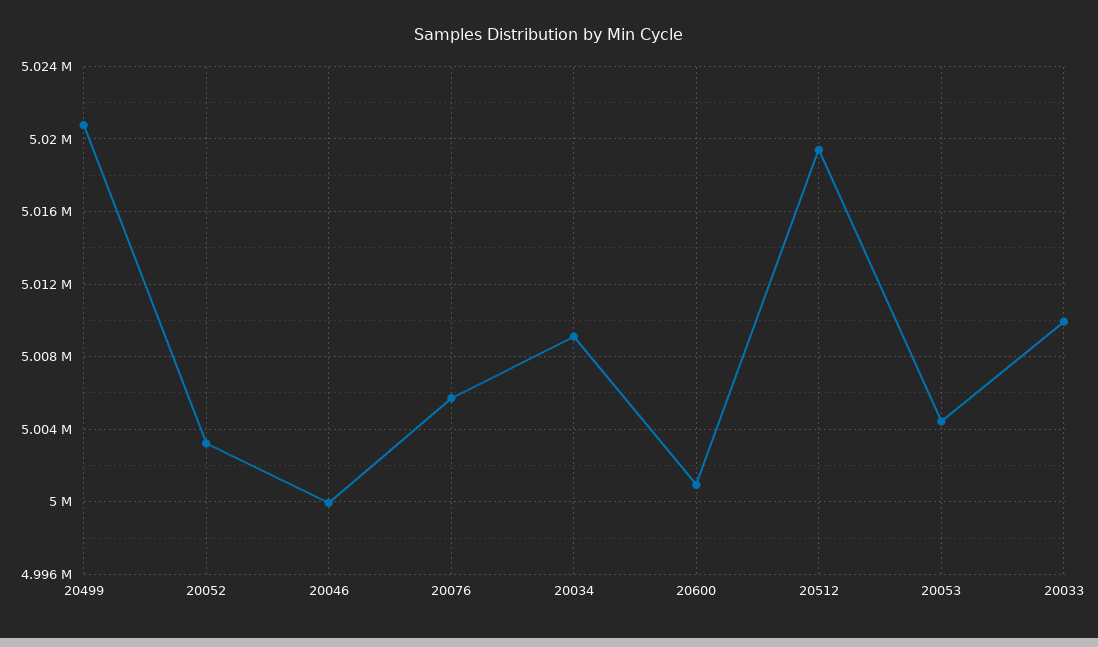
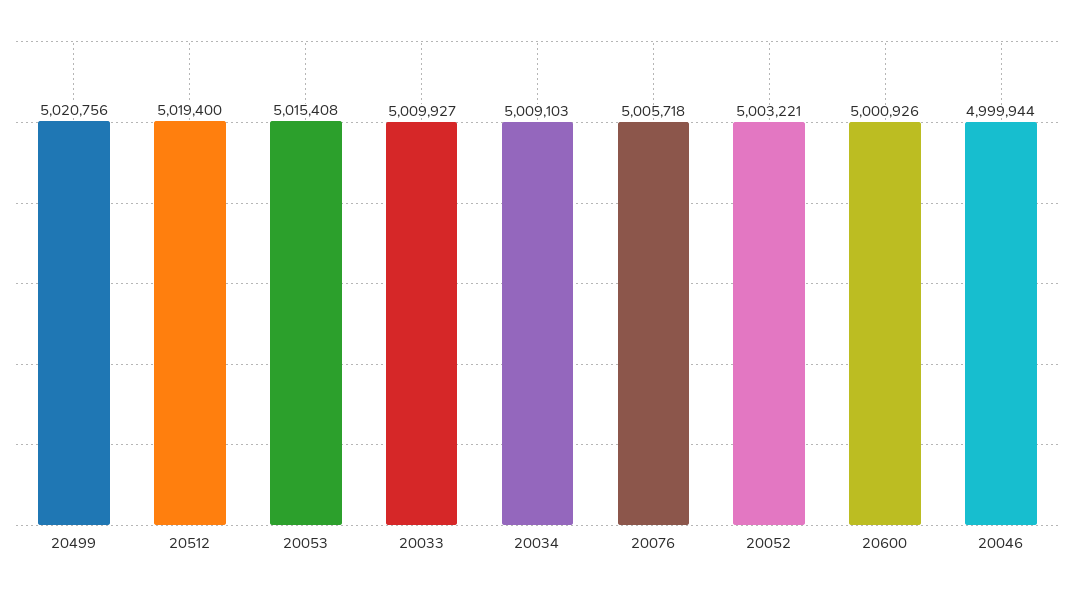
  {
    "20499": 5020756,
    "20052": 5003221,
    "20046": 4999944,
    "20076": 5005718,
    "20034": 5009103,
    "20600": 5000926,
    "20512": 5019400,
-   "20053": 5004500,
+   "20053": 5015408,
    "20033": 5009927
  }

